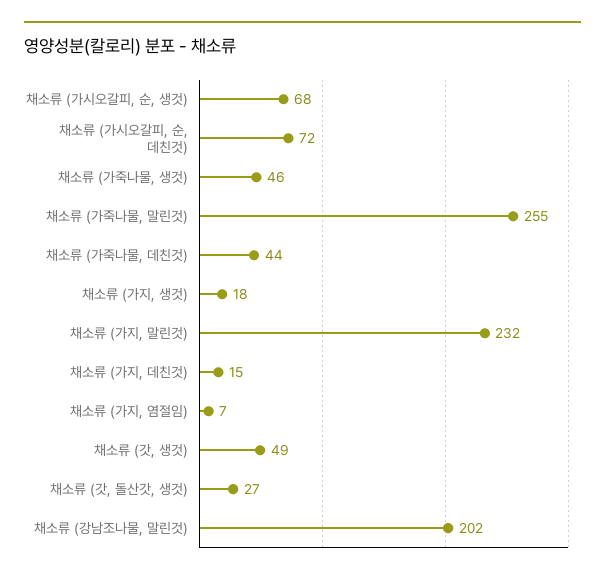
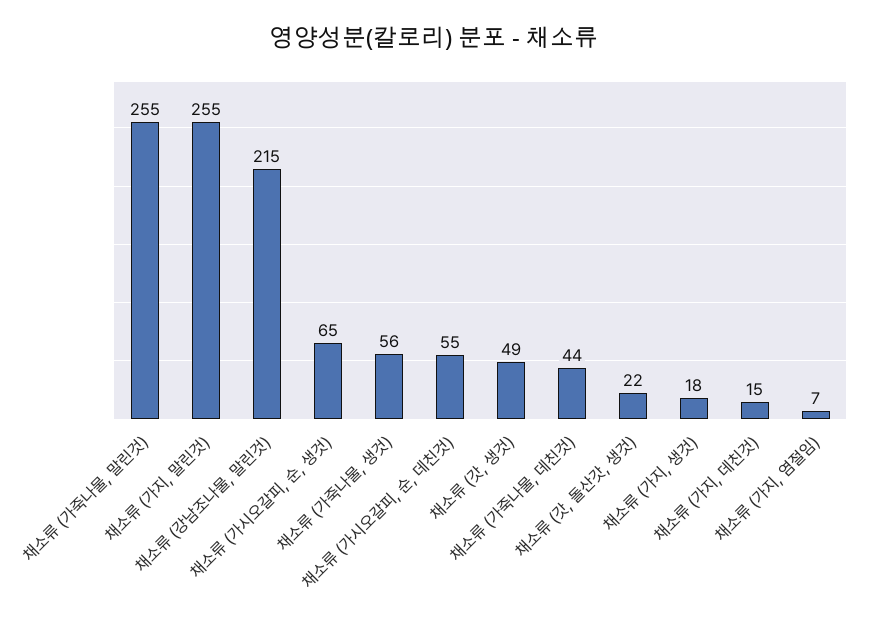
  {
-   "채소류 (가시오갈피, 순, 생것)": 68,
+   "채소류 (가시오갈피, 순, 생것)": 65,
-   "채소류 (가시오갈피, 순, 데친것)": 72,
+   "채소류 (가시오갈피, 순, 데친것)": 55,
-   "채소류 (가죽나물, 생것)": 46,
+   "채소류 (가죽나물, 생것)": 56,
    "채소류 (가죽나물, 말린것)": 255,
    "채소류 (가죽나물, 데친것)": 44,
    "채소류 (가지, 생것)": 18,
-   "채소류 (가지, 말린것)": 232,
+   "채소류 (가지, 말린것)": 255,
    "채소류 (가지, 데친것)": 15,
    "채소류 (가지, 염절임)": 7,
    "채소류 (갓, 생것)": 49,
-   "채소류 (갓, 돌산갓, 생것)": 27,
+   "채소류 (갓, 돌산갓, 생것)": 22,
-   "채소류 (강남조나물, 말린것)": 202
+   "채소류 (강남조나물, 말린것)": 215
  }

